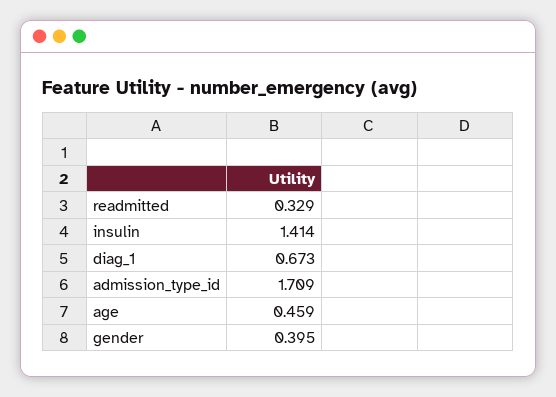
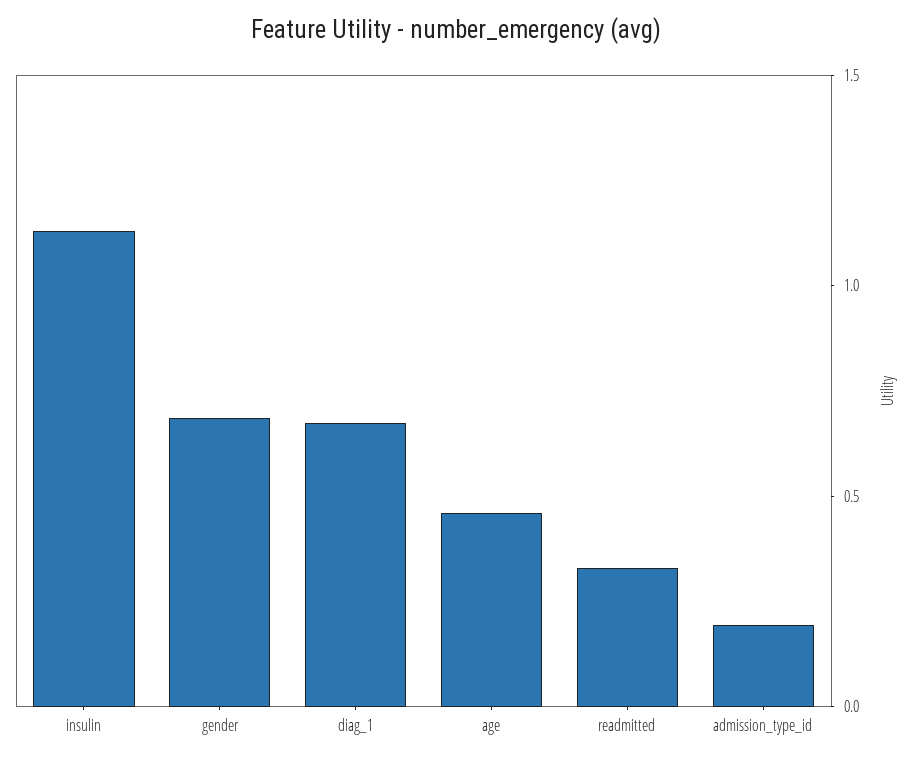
  {
    "readmitted": 0.329,
-   "insulin": 1.414,
+   "insulin": 1.1,
    "diag_1": 0.673,
-   "admission_type_id": 1.709,
+   "admission_type_id": 0.2,
    "age": 0.459,
-   "gender": 0.395
+   "gender": 0.7
  }

